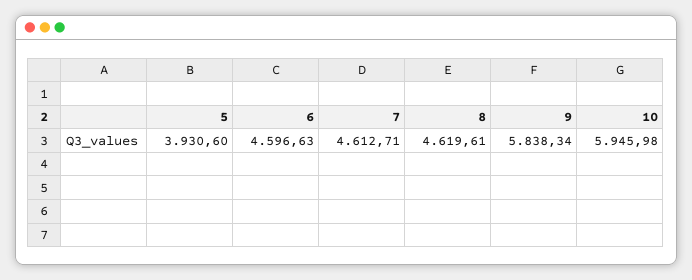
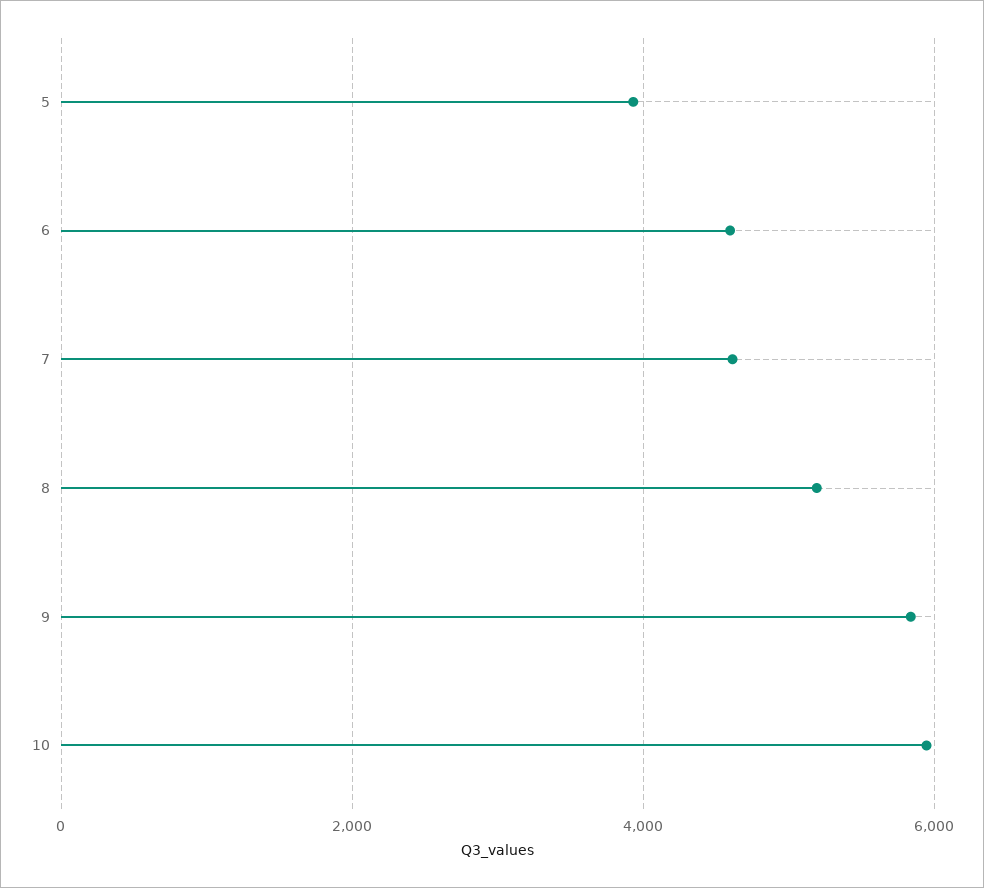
  {
    "5": 3930.6,
    "6": 4596.63,
    "7": 4612.71,
-   "8": 4619.61,
+   "8": 5200,
    "9": 5838.34,
    "10": 5945.98
  }

